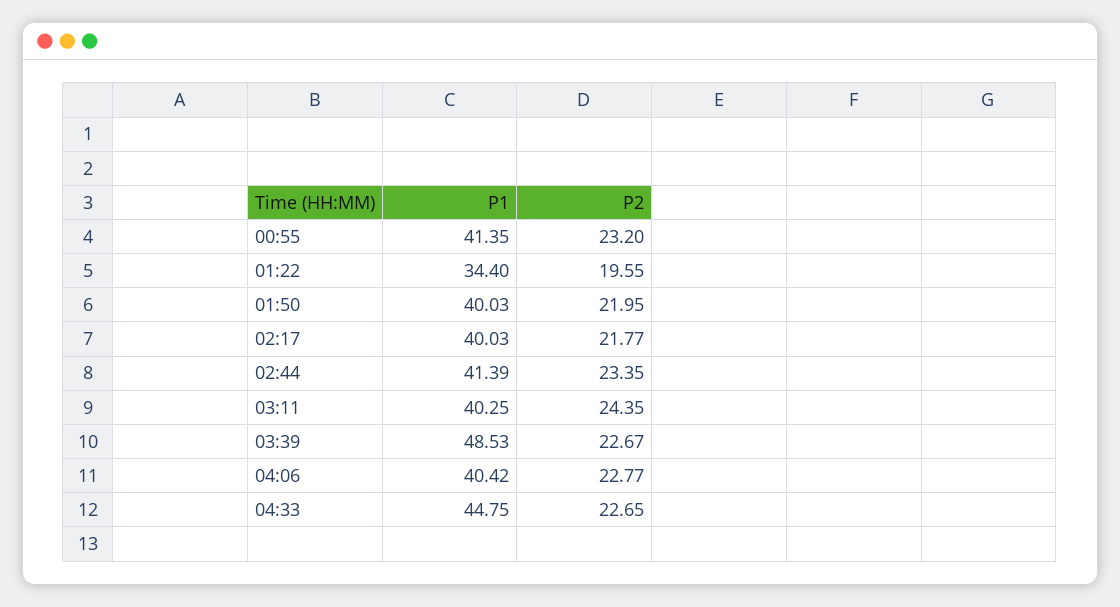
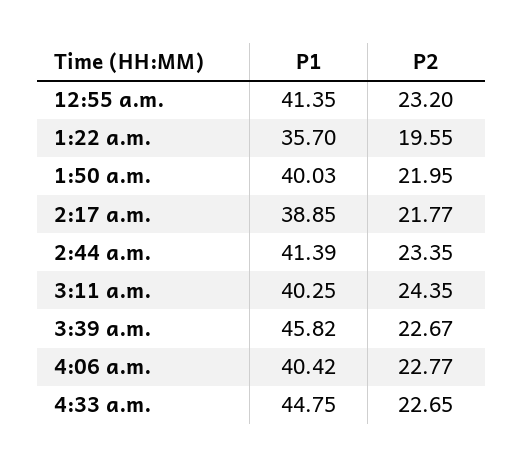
  {
    "P1": {
      "00:55": 41.35,
-     "01:22": 34.4,
+     "01:22": 35.7,
      "01:50": 40.03,
-     "02:17": 40.03,
+     "02:17": 38.85,
      "02:44": 41.39,
      "03:11": 40.25,
-     "03:39": 48.53,
+     "03:39": 45.82,
      "04:06": 40.42,
      "04:33": 44.75
    },
    "P2": {
      "00:55": 23.2,
      "01:22": 19.55,
      "01:50": 21.95,
      "02:17": 21.77,
      "02:44": 23.35,
      "03:11": 24.35,
      "03:39": 22.67,
      "04:06": 22.77,
      "04:33": 22.65
    }
  }

